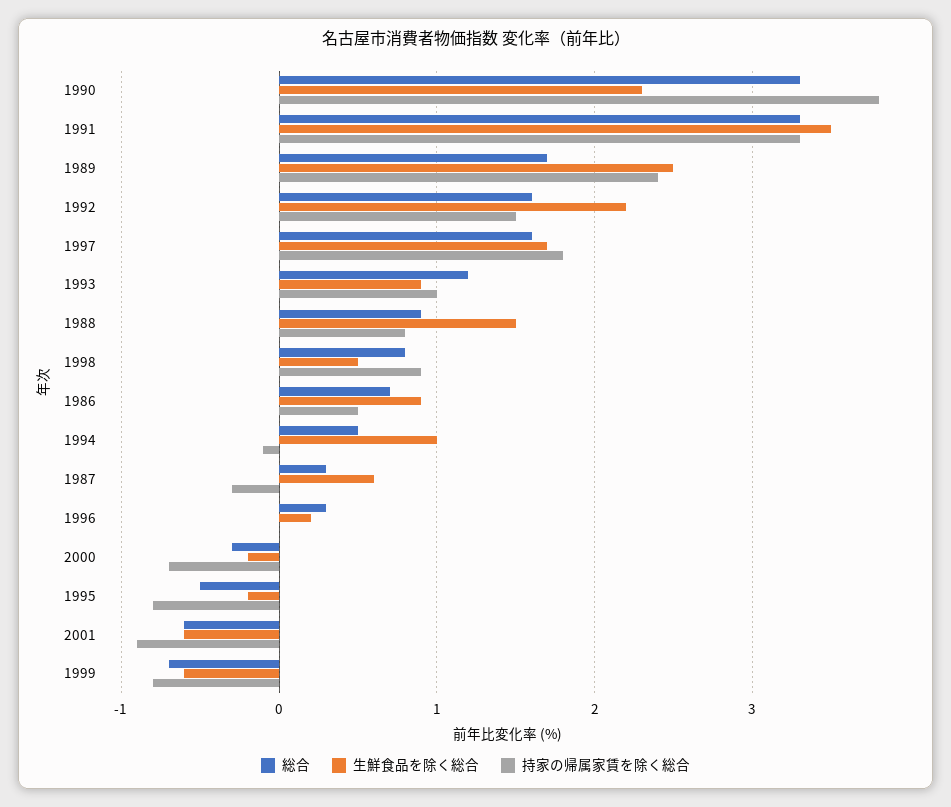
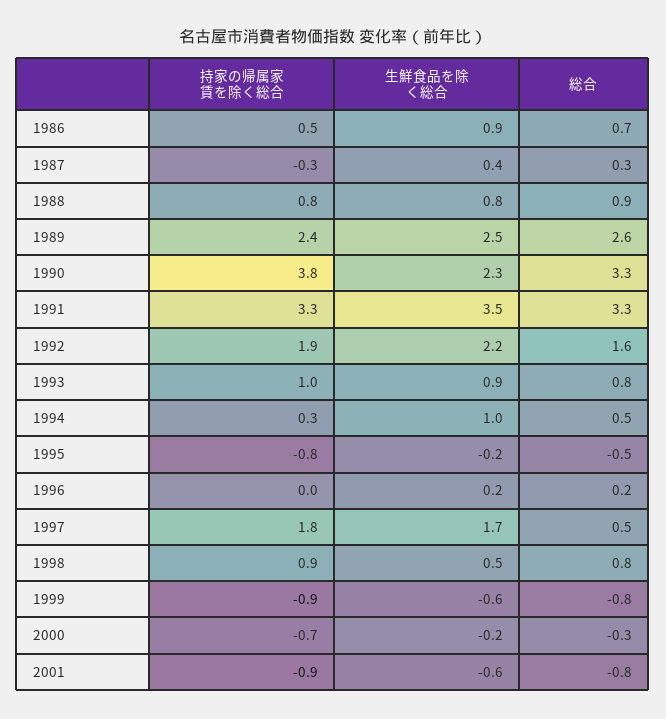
  {
    "総合": {
      "1990": 3.3,
      "1991": 3.3,
-     "1989": 1.7,
+     "1989": 2.6,
      "1992": 1.6,
-     "1997": 1.6,
+     "1997": 0.5,
-     "1993": 1.2,
+     "1993": 0.8,
      "1988": 0.9,
      "1998": 0.8,
      "1986": 0.7,
      "1994": 0.5,
      "1987": 0.3,
-     "1996": 0.3,
+     "1996": 0.2,
      "2000": -0.3,
      "1995": -0.5,
-     "2001": -0.6,
+     "2001": -0.8,
-     "1999": -0.7
+     "1999": -0.8
    },
    "生鮮食品を除く総合": {
      "1990": 2.3,
      "1991": 3.5,
      "1989": 2.5,
      "1992": 2.2,
      "1997": 1.7,
      "1993": 0.9,
-     "1988": 1.5,
+     "1988": 0.8,
      "1998": 0.5,
      "1986": 0.9,
      "1994": 1,
-     "1987": 0.6,
+     "1987": 0.4,
      "1996": 0.2,
      "2000": -0.2,
      "1995": -0.2,
      "2001": -0.6,
      "1999": -0.6
    },
    "持家の帰属家賃を除く総合": {
      "1990": 3.8,
      "1991": 3.3,
      "1989": 2.4,
-     "1992": 1.5,
+     "1992": 1.9,
      "1997": 1.8,
      "1993": 1,
      "1988": 0.8,
      "1998": 0.9,
      "1986": 0.5,
-     "1994": -0.1,
+     "1994": 0.3,
      "1987": -0.3,
      "1996": 0,
      "2000": -0.7,
      "1995": -0.8,
      "2001": -0.9,
-     "1999": -0.8
+     "1999": -0.9
    }
  }

